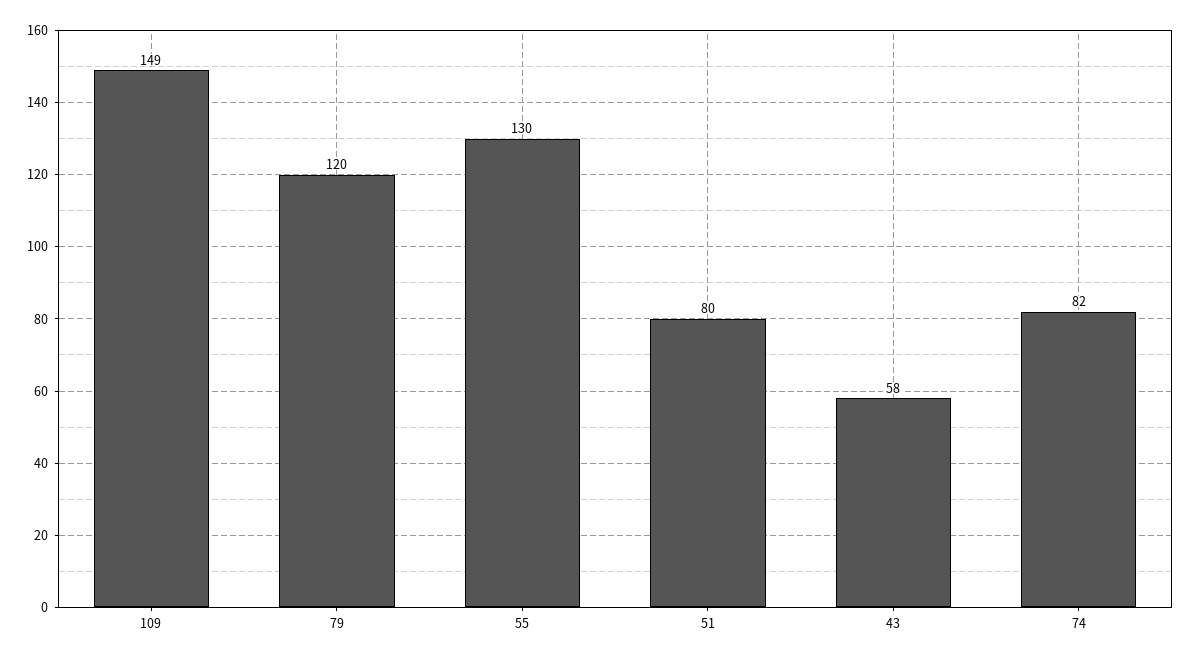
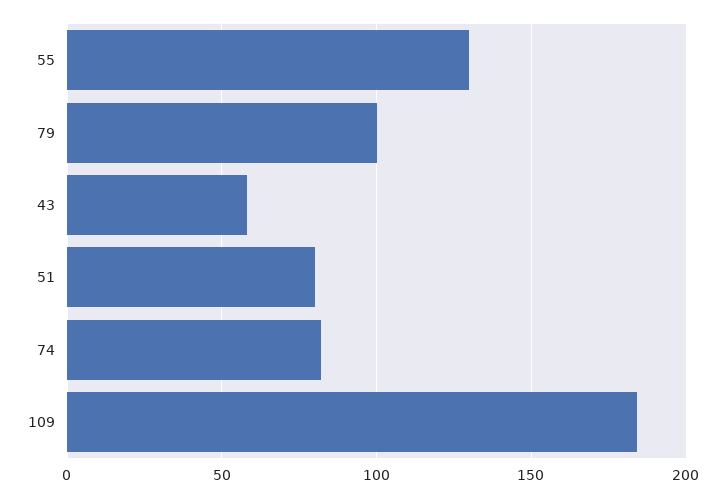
  {
-   "109": 149,
+   "109": 185,
-   "79": 120,
+   "79": 100,
    "55": 130,
    "51": 80,
    "43": 58,
    "74": 82
  }

